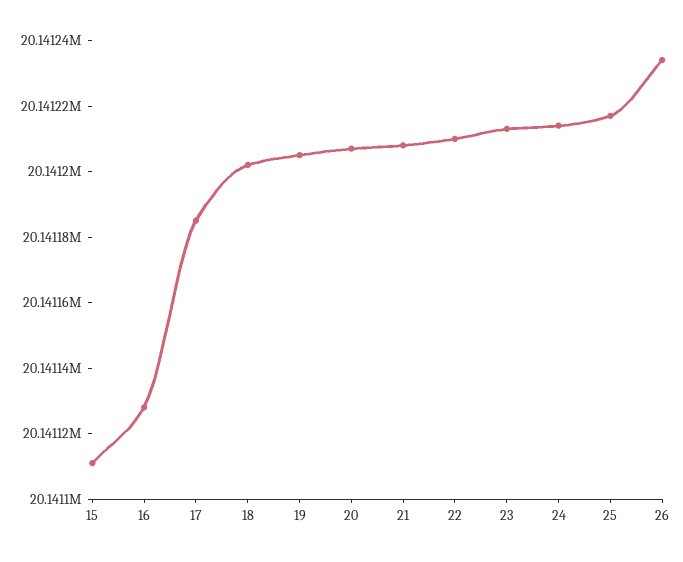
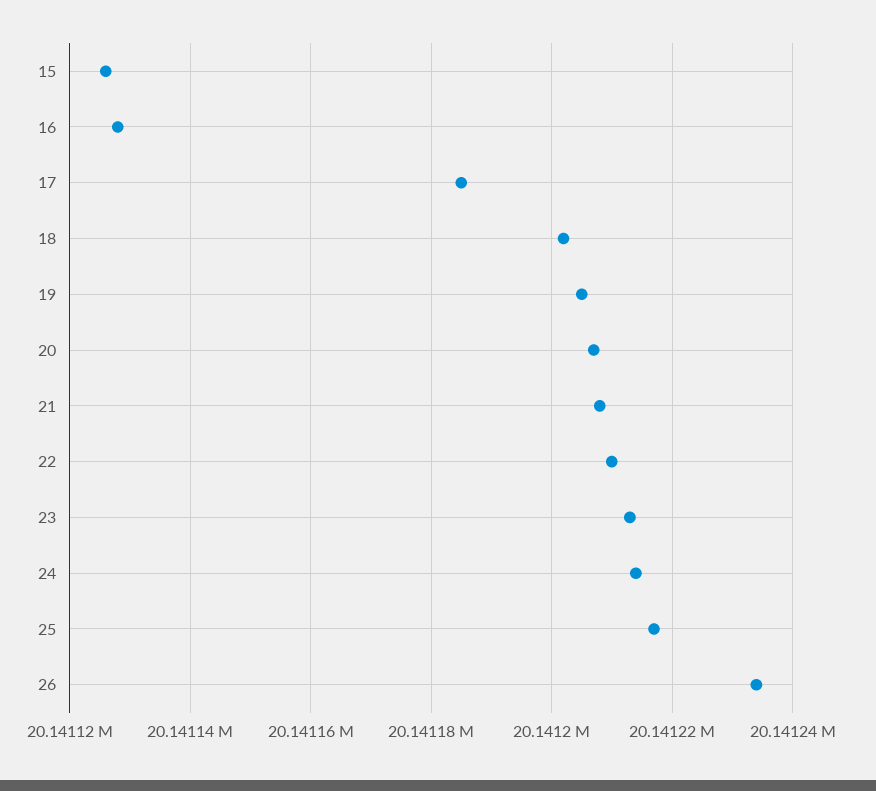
  {
-   "15": 20141110,
+   "15": 20141125,
    "16": 20141130,
    "17": 20141185,
    "18": 20141200,
    "19": 20141205,
    "20": 20141205,
    "21": 20141210,
    "22": 20141210,
    "23": 20141215,
    "24": 20141215,
    "25": 20141215,
    "26": 20141235
  }

